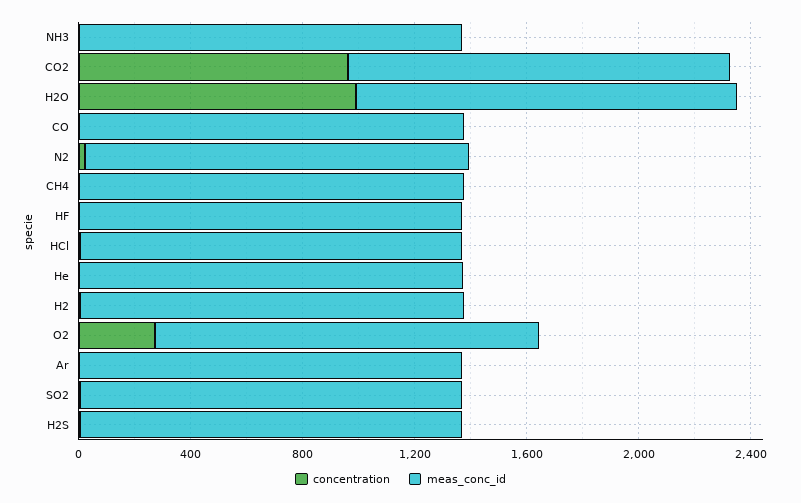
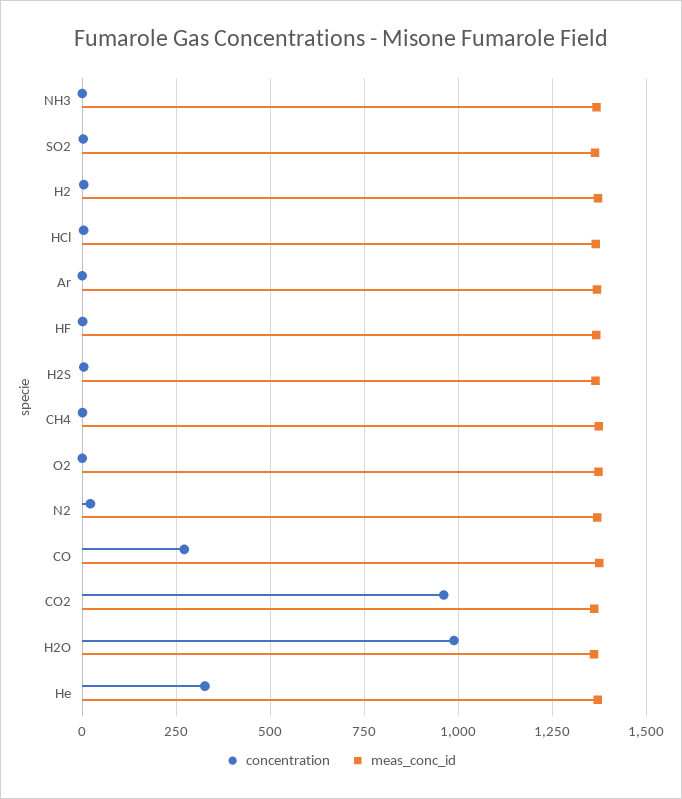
  {
    "concentration": {
      "NH3": 0,
      "CO2": 950,
      "H2O": 1000,
-     "CO": 0,
+     "CO": 275,
      "N2": 25,
      "CH4": 0,
      "HF": 0,
      "HCl": 0,
-     "He": 0,
+     "He": 325,
      "H2": 0,
-     "O2": 300,
+     "O2": 0,
      "Ar": 0,
      "SO2": 0,
      "H2S": 0
    },
    "meas_conc_id": {
      "NH3": 1375,
      "CO2": 1350,
      "H2O": 1350,
      "CO": 1375,
      "N2": 1375,
      "CH4": 1375,
      "HF": 1375,
      "HCl": 1375,
      "He": 1375,
      "H2": 1375,
      "O2": 1375,
      "Ar": 1375,
      "SO2": 1375,
      "H2S": 1375
    }
  }

